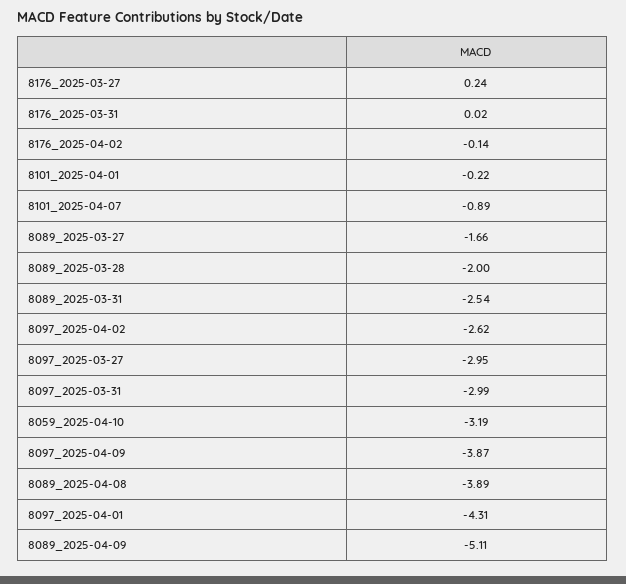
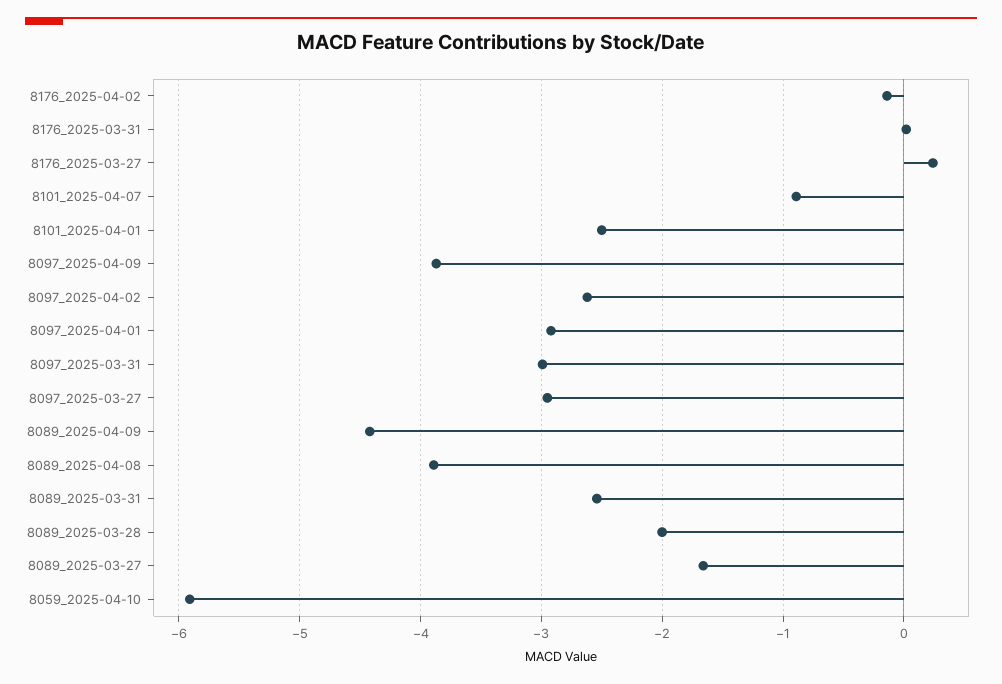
  {
    "8176_2025-03-27": 0.24,
    "8176_2025-03-31": 0.02,
    "8176_2025-04-02": -0.14,
-   "8101_2025-04-01": -0.22,
+   "8101_2025-04-01": -2.5,
    "8101_2025-04-07": -0.89,
    "8089_2025-03-27": -1.66,
    "8089_2025-03-28": -2,
    "8089_2025-03-31": -2.54,
    "8097_2025-04-02": -2.62,
    "8097_2025-03-27": -2.95,
    "8097_2025-03-31": -2.99,
-   "8059_2025-04-10": -3.19,
+   "8059_2025-04-10": -5.9,
    "8097_2025-04-09": -3.87,
    "8089_2025-04-08": -3.89,
-   "8097_2025-04-01": -4.31,
+   "8097_2025-04-01": -2.9,
-   "8089_2025-04-09": -5.11
+   "8089_2025-04-09": -4.4
  }

